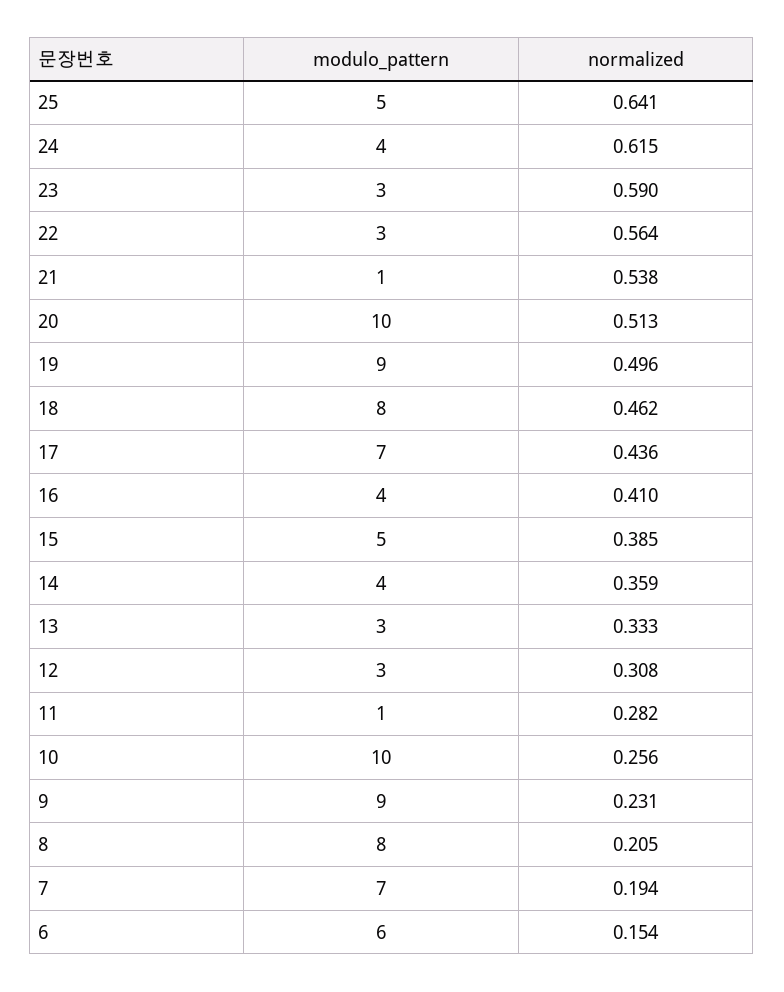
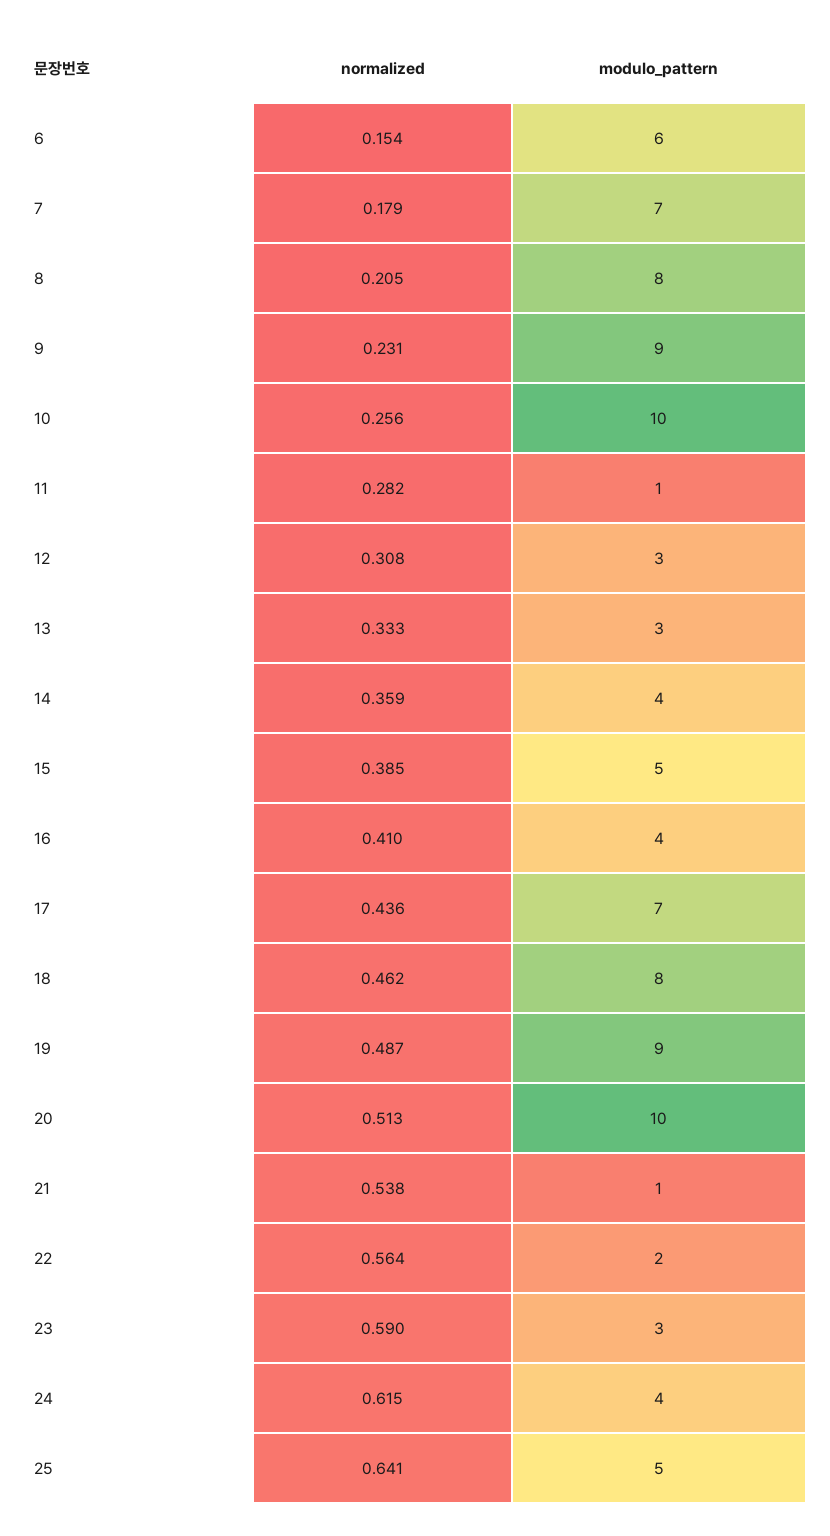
  {
    "modulo_pattern": {
      "25": 5,
      "24": 4,
      "23": 3,
-     "22": 3,
+     "22": 2,
      "21": 1,
      "20": 10,
      "19": 9,
      "18": 8,
      "17": 7,
      "16": 4,
      "15": 5,
      "14": 4,
      "13": 3,
      "12": 3,
      "11": 1,
      "10": 10,
      "9": 9,
      "8": 8,
      "7": 7,
      "6": 6
    },
    "normalized": {
      "25": 0.641,
      "24": 0.615,
      "23": 0.59,
      "22": 0.564,
      "21": 0.538,
      "20": 0.513,
-     "19": 0.496,
+     "19": 0.487,
      "18": 0.462,
      "17": 0.436,
      "16": 0.41,
      "15": 0.385,
      "14": 0.359,
      "13": 0.333,
      "12": 0.308,
      "11": 0.282,
      "10": 0.256,
      "9": 0.231,
      "8": 0.205,
-     "7": 0.194,
+     "7": 0.179,
      "6": 0.154
    }
  }

